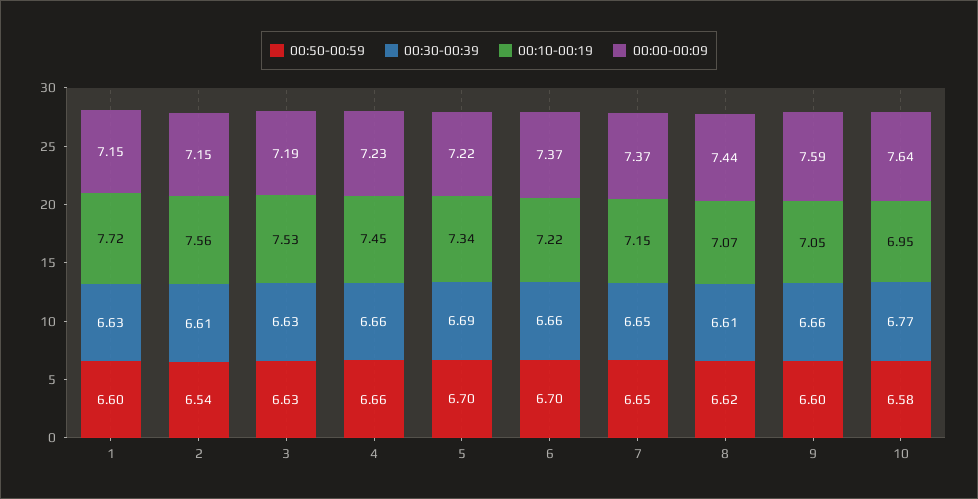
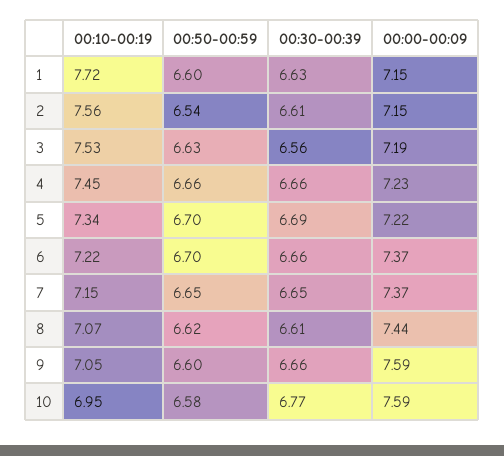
  {
    "00:50-00:59": {
      "1": 6.6,
      "2": 6.54,
      "3": 6.63,
      "4": 6.66,
      "5": 6.7,
      "6": 6.7,
      "7": 6.65,
      "8": 6.62,
      "9": 6.6,
      "10": 6.58
    },
    "00:30-00:39": {
      "1": 6.63,
      "2": 6.61,
-     "3": 6.63,
+     "3": 6.56,
      "4": 6.66,
      "5": 6.69,
      "6": 6.66,
      "7": 6.65,
      "8": 6.61,
      "9": 6.66,
      "10": 6.77
    },
    "00:10-00:19": {
      "1": 7.72,
      "2": 7.56,
      "3": 7.53,
      "4": 7.45,
      "5": 7.34,
      "6": 7.22,
      "7": 7.15,
      "8": 7.07,
      "9": 7.05,
      "10": 6.95
    },
    "00:00-00:09": {
      "1": 7.15,
      "2": 7.15,
      "3": 7.19,
      "4": 7.23,
      "5": 7.22,
      "6": 7.37,
      "7": 7.37,
      "8": 7.44,
      "9": 7.59,
-     "10": 7.64
+     "10": 7.59
    }
  }

